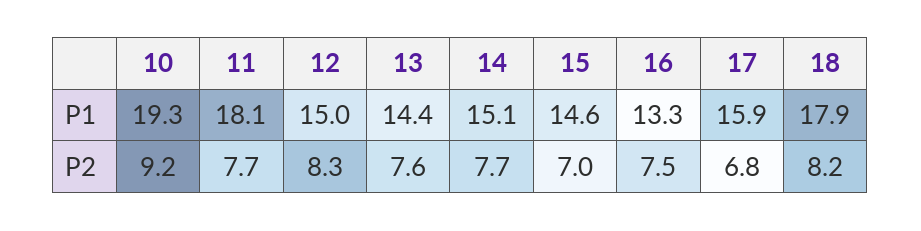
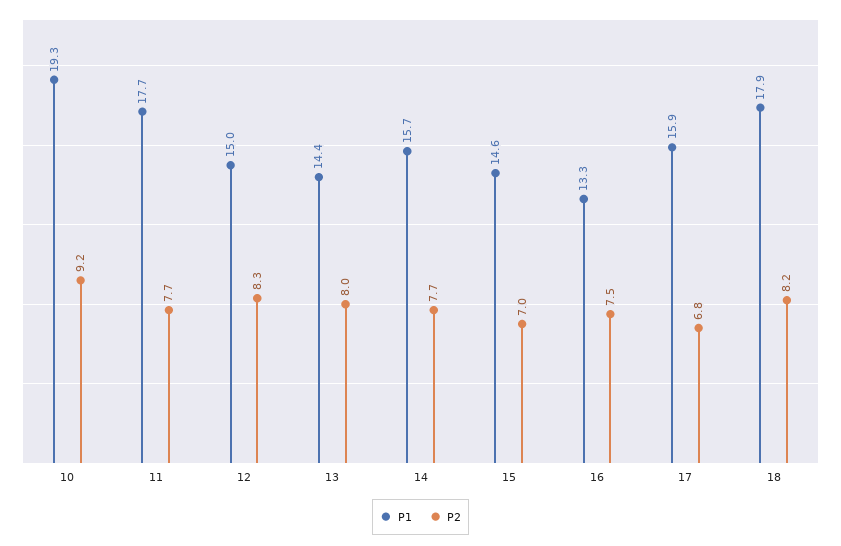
  {
    "P1": {
      "10": 19.3,
-     "11": 18.1,
+     "11": 17.7,
      "12": 15,
      "13": 14.4,
-     "14": 15.1,
+     "14": 15.7,
      "15": 14.6,
      "16": 13.3,
      "17": 15.9,
      "18": 17.9
    },
    "P2": {
      "10": 9.2,
      "11": 7.7,
      "12": 8.3,
-     "13": 7.6,
+     "13": 8,
      "14": 7.7,
      "15": 7,
      "16": 7.5,
      "17": 6.8,
      "18": 8.2
    }
  }

